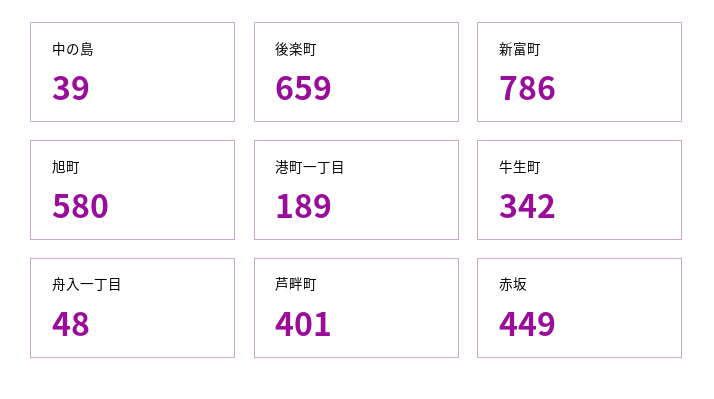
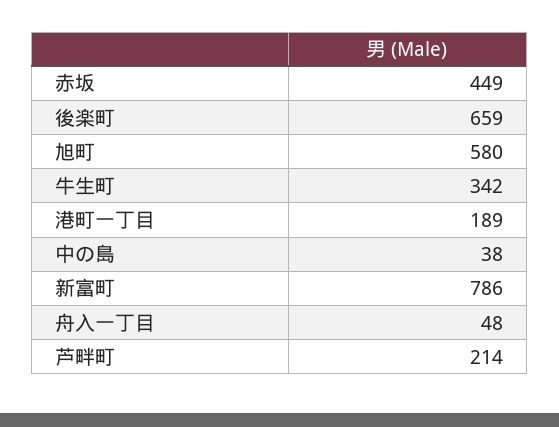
  {
-   "中の島": 39,
+   "中の島": 38,
    "後楽町": 659,
    "新富町": 786,
    "旭町": 580,
    "港町一丁目": 189,
    "牛生町": 342,
    "舟入一丁目": 48,
-   "芦畔町": 401,
+   "芦畔町": 214,
    "赤坂": 449
  }

